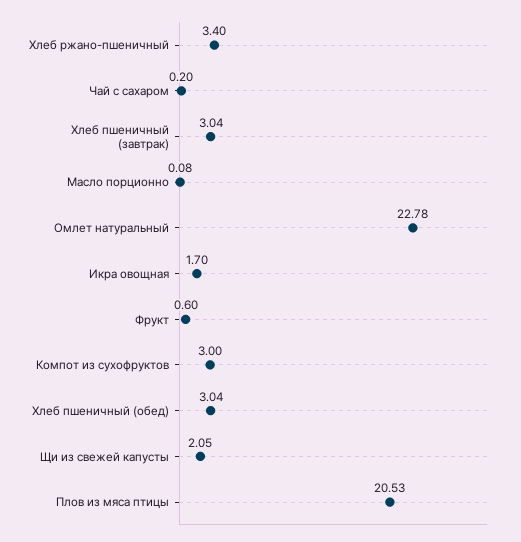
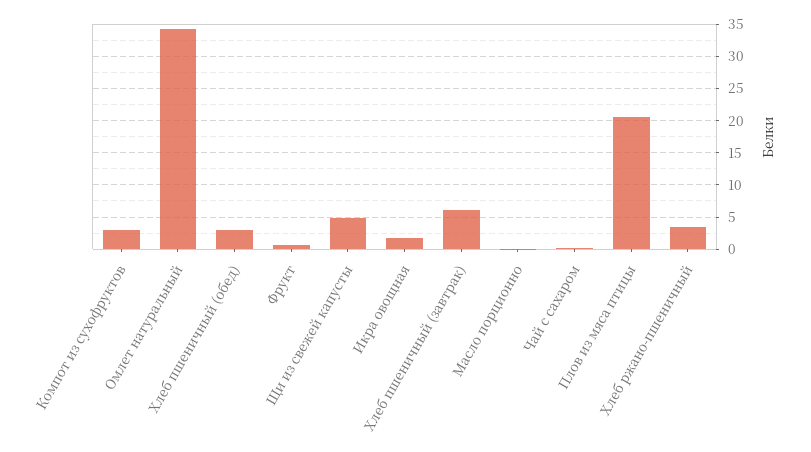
  {
    "Хлеб ржано-пшеничный": 3.4,
    "Чай с сахаром": 0.2,
-   "Хлеб пшеничный (завтрак)": 3.04,
+   "Хлеб пшеничный (завтрак)": 6,
    "Масло порционно": 0.08,
-   "Омлет натуральный": 22.78,
+   "Омлет натуральный": 34,
    "Икра овощная": 1.7,
    "Фрукт": 0.6,
    "Компот из сухофруктов": 3,
    "Хлеб пшеничный (обед)": 3.04,
-   "Щи из свежей капусты": 2.05,
+   "Щи из свежей капусты": 5,
    "Плов из мяса птицы": 20.53
  }

